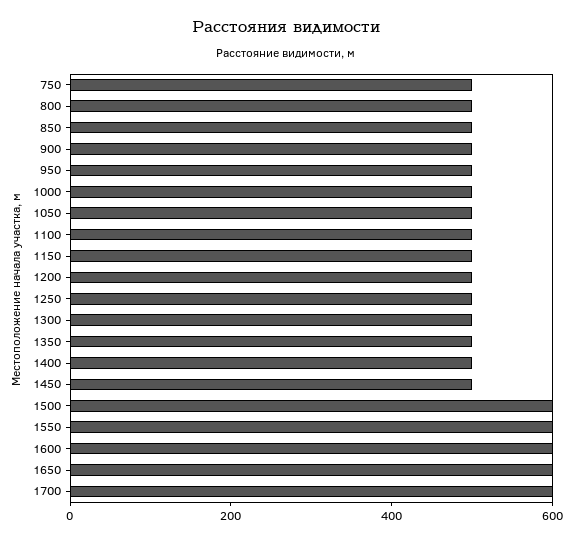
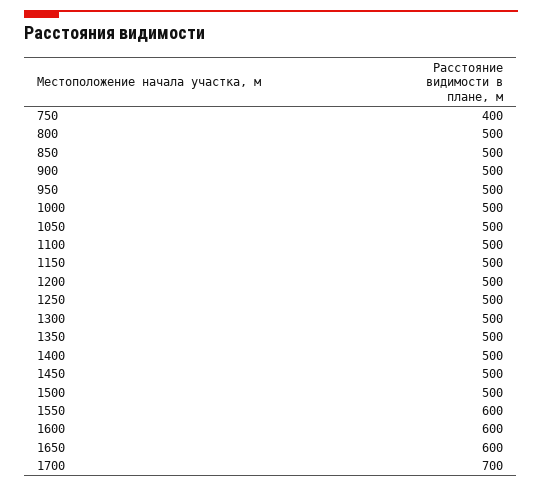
  {
-   "750": 500,
+   "750": 400,
    "800": 500,
    "850": 500,
    "900": 500,
    "950": 500,
    "1000": 500,
    "1050": 500,
    "1100": 500,
    "1150": 500,
    "1200": 500,
    "1250": 500,
    "1300": 500,
    "1350": 500,
    "1400": 500,
    "1450": 500,
-   "1500": 600,
+   "1500": 500,
    "1550": 600,
    "1600": 600,
    "1650": 600,
-   "1700": 600
+   "1700": 700
  }

